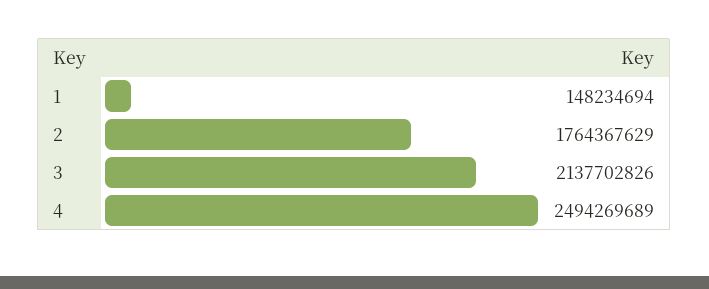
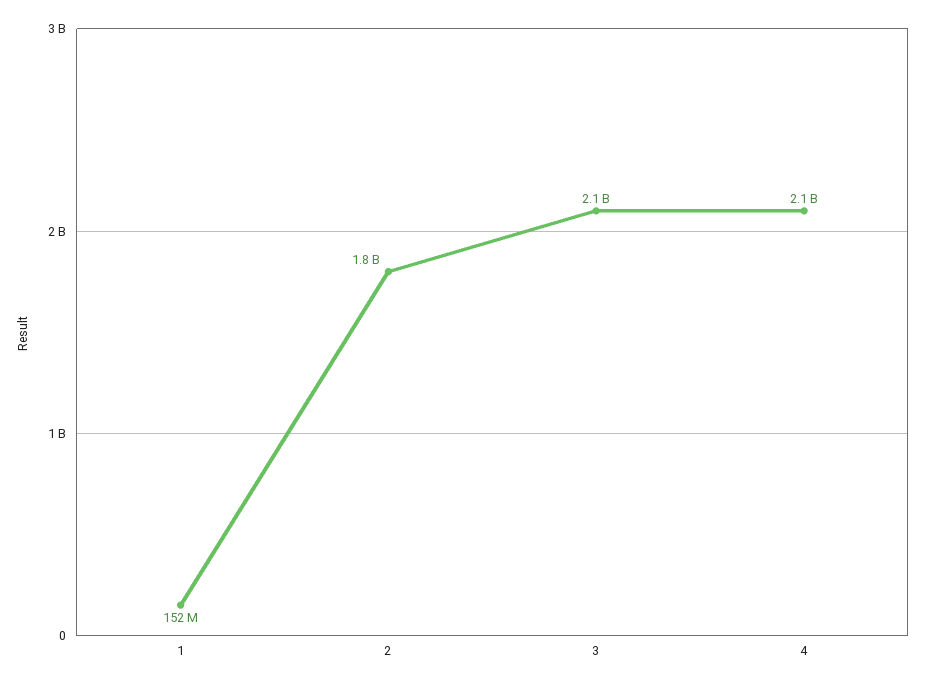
  {
-   "1": 148234694,
+   "1": 152000000,
    "2": 1764367629,
    "3": 2137702826,
-   "4": 2494269689
+   "4": 2100000000
  }

